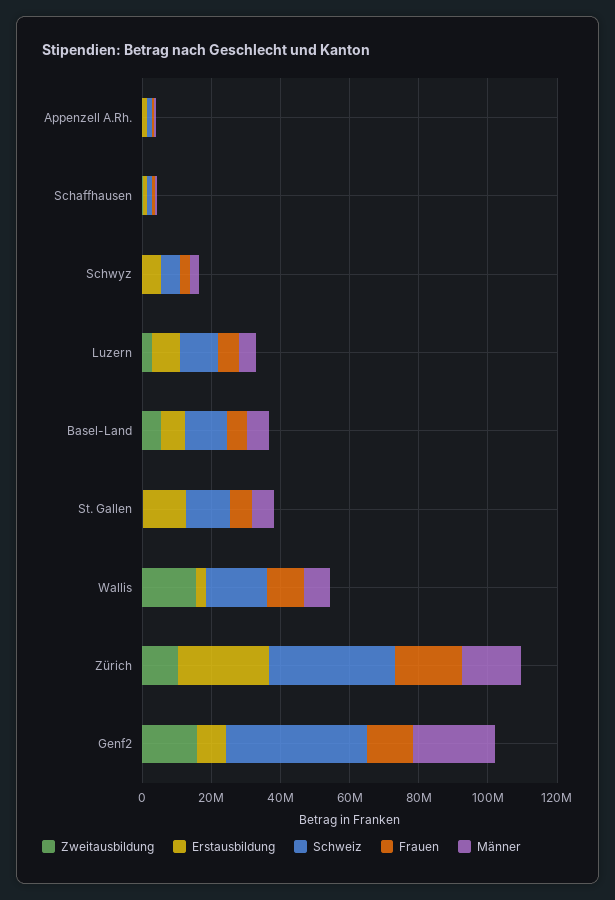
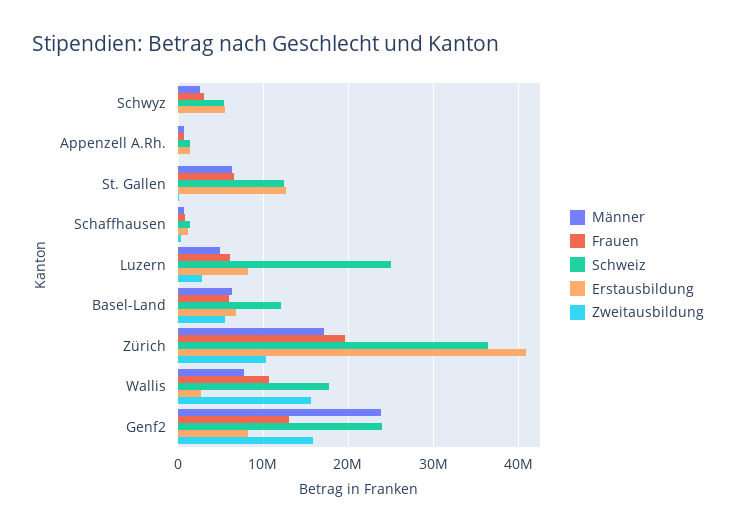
  {
    "Zweitausbildung": {
      "Appenzell A.Rh.": 0,
      "Schaffhausen": 0,
      "Schwyz": 0,
      "Luzern": 3000000,
      "Basel-Land": 6000000,
      "St. Gallen": 0,
      "Wallis": 16000000,
      "Zürich": 10000000,
      "Genf2": 16000000
    },
    "Erstausbildung": {
      "Appenzell A.Rh.": 1000000,
      "Schaffhausen": 1000000,
      "Schwyz": 6000000,
      "Luzern": 8000000,
      "Basel-Land": 7000000,
      "St. Gallen": 13000000,
      "Wallis": 3000000,
-     "Zürich": 25000000,
+     "Zürich": 41000000,
      "Genf2": 8000000
    },
    "Schweiz": {
      "Appenzell A.Rh.": 1000000,
      "Schaffhausen": 1000000,
      "Schwyz": 5000000,
-     "Luzern": 10000000,
+     "Luzern": 25000000,
      "Basel-Land": 12000000,
      "St. Gallen": 12000000,
      "Wallis": 18000000,
      "Zürich": 36000000,
-     "Genf2": 40000000
+     "Genf2": 24000000
    },
    "Frauen": {
      "Appenzell A.Rh.": 1000000,
      "Schaffhausen": 1000000,
      "Schwyz": 3000000,
      "Luzern": 6000000,
      "Basel-Land": 6000000,
      "St. Gallen": 7000000,
      "Wallis": 11000000,
      "Zürich": 20000000,
      "Genf2": 13000000
    },
    "Männer": {
      "Appenzell A.Rh.": 1000000,
      "Schaffhausen": 1000000,
      "Schwyz": 3000000,
      "Luzern": 5000000,
      "Basel-Land": 6000000,
      "St. Gallen": 6000000,
      "Wallis": 8000000,
      "Zürich": 17000000,
      "Genf2": 24000000
    }
  }

